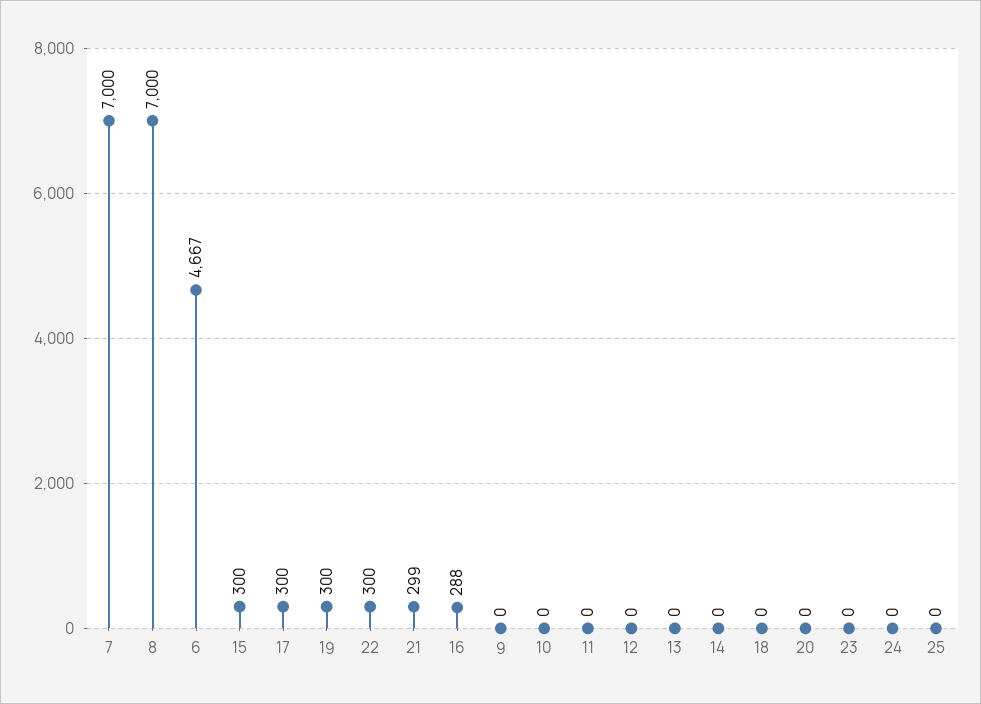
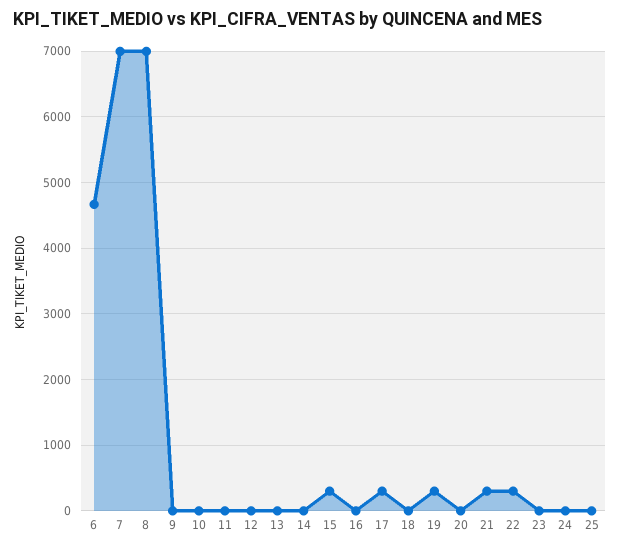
  {
    "7": 7000,
    "8": 7000,
    "6": 4667,
    "15": 300,
    "17": 300,
    "19": 300,
    "22": 300,
    "21": 299,
-   "16": 288,
+   "16": 0,
    "9": 0,
    "10": 0,
    "11": 0,
    "12": 0,
    "13": 0,
    "14": 0,
    "18": 0,
    "20": 0,
    "23": 0,
    "24": 0,
    "25": 0
  }

